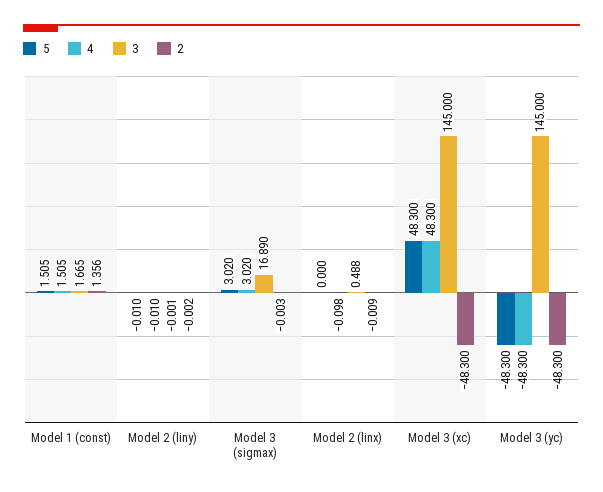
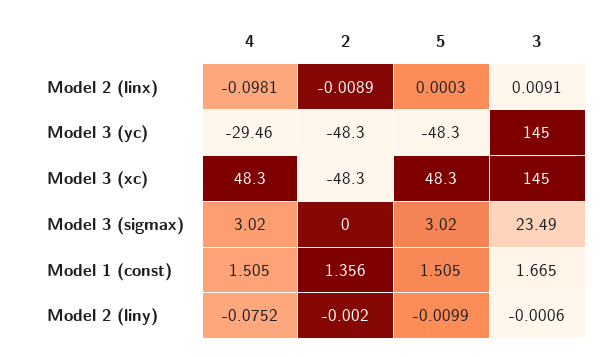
  {
    "5": {
      "Model 1 (const)": 1.505,
      "Model 2 (liny)": -0.0099,
      "Model 3 (sigmax)": 3.02,
      "Model 2 (linx)": 0.0003,
      "Model 3 (xc)": 48.3,
      "Model 3 (yc)": -48.3
    },
    "4": {
      "Model 1 (const)": 1.505,
-     "Model 2 (liny)": -0.01,
+     "Model 2 (liny)": -0.0752,
      "Model 3 (sigmax)": 3.02,
      "Model 2 (linx)": -0.0981,
      "Model 3 (xc)": 48.3,
-     "Model 3 (yc)": -48.3
+     "Model 3 (yc)": -29.46
    },
    "3": {
      "Model 1 (const)": 1.665,
      "Model 2 (liny)": -0.0006,
-     "Model 3 (sigmax)": 16.89,
+     "Model 3 (sigmax)": 23.49,
-     "Model 2 (linx)": 0.488,
+     "Model 2 (linx)": 0.0091,
      "Model 3 (xc)": 145,
      "Model 3 (yc)": 145
    },
    "2": {
      "Model 1 (const)": 1.356,
      "Model 2 (liny)": -0.002,
-     "Model 3 (sigmax)": -0.003,
+     "Model 3 (sigmax)": 0,
      "Model 2 (linx)": -0.0089,
      "Model 3 (xc)": -48.3,
      "Model 3 (yc)": -48.3
    }
  }

